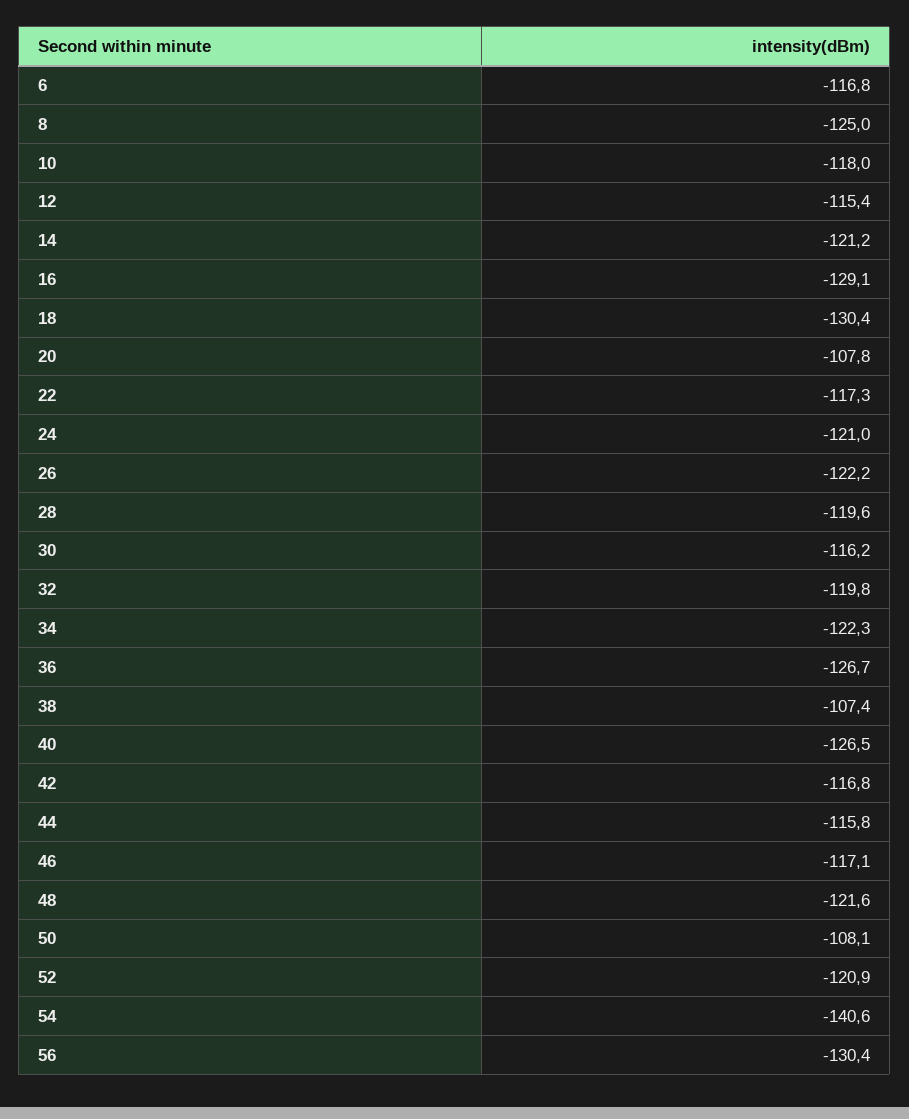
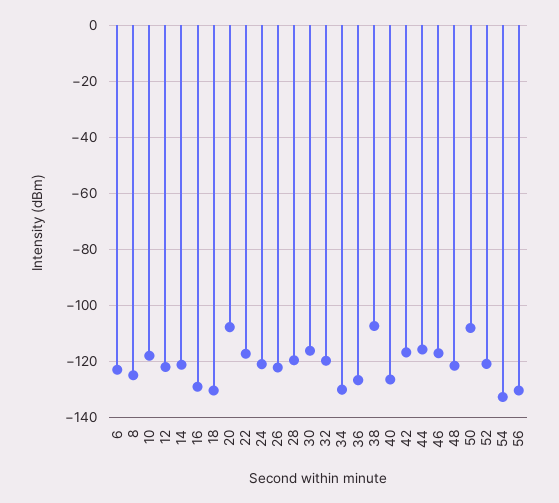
  {
-   "6": -116.8,
+   "6": -122.5,
    "8": -125,
    "10": -118,
-   "12": -115.4,
+   "12": -122.5,
    "14": -121.2,
    "16": -129.1,
    "18": -130.4,
    "20": -107.8,
    "22": -117.3,
    "24": -121,
    "26": -122.2,
    "28": -119.6,
    "30": -116.2,
    "32": -119.8,
-   "34": -122.3,
+   "34": -130,
    "36": -126.7,
    "38": -107.4,
    "40": -126.5,
    "42": -116.8,
    "44": -115.8,
    "46": -117.1,
    "48": -121.6,
    "50": -108.1,
    "52": -120.9,
-   "54": -140.6,
+   "54": -132.5,
    "56": -130.4
  }

